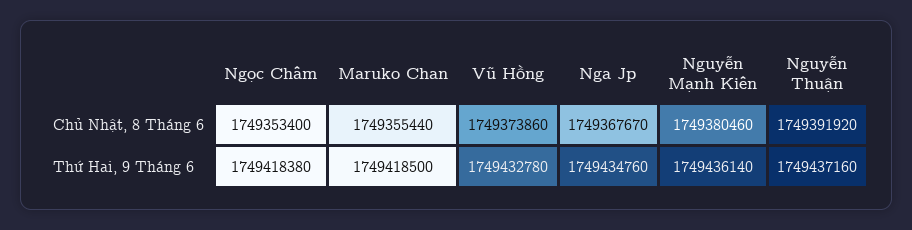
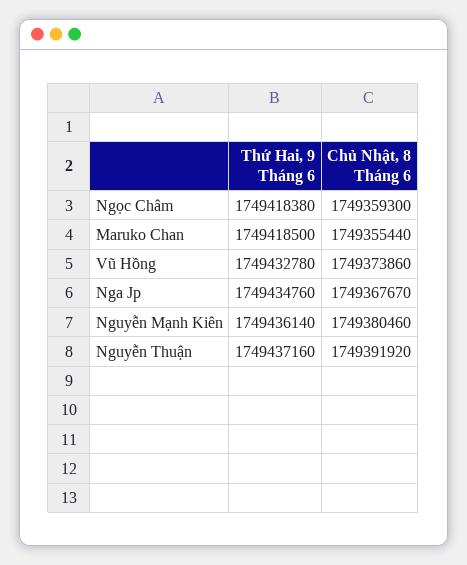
  {
    "Ngọc Châm": {
-     "Chủ Nhật, 8 Tháng 6": 1749353400,
+     "Chủ Nhật, 8 Tháng 6": 1749359300,
      "Thứ Hai, 9 Tháng 6": 1749418380
    },
    "Maruko Chan": {
      "Chủ Nhật, 8 Tháng 6": 1749355440,
      "Thứ Hai, 9 Tháng 6": 1749418500
    },
    "Vũ Hồng": {
      "Chủ Nhật, 8 Tháng 6": 1749373860,
      "Thứ Hai, 9 Tháng 6": 1749432780
    },
    "Nga Jp": {
      "Chủ Nhật, 8 Tháng 6": 1749367670,
      "Thứ Hai, 9 Tháng 6": 1749434760
    },
    "Nguyễn Mạnh Kiên": {
      "Chủ Nhật, 8 Tháng 6": 1749380460,
      "Thứ Hai, 9 Tháng 6": 1749436140
    },
    "Nguyễn Thuận": {
      "Chủ Nhật, 8 Tháng 6": 1749391920,
      "Thứ Hai, 9 Tháng 6": 1749437160
    }
  }

